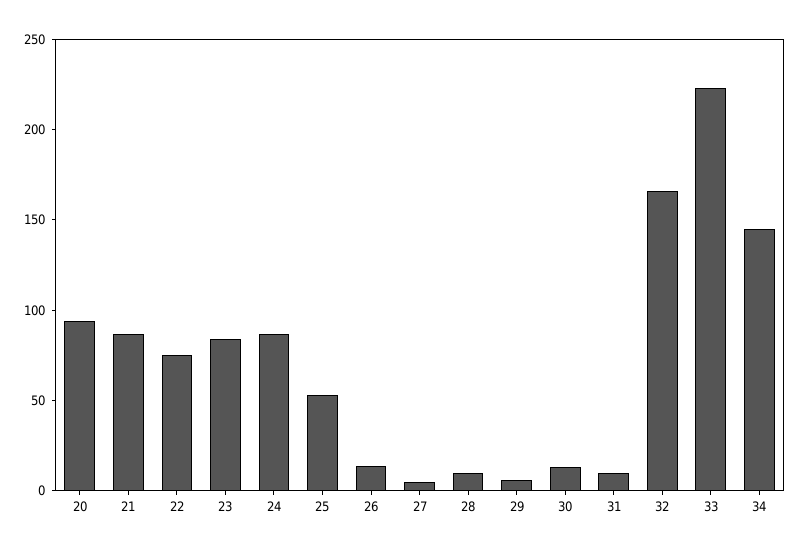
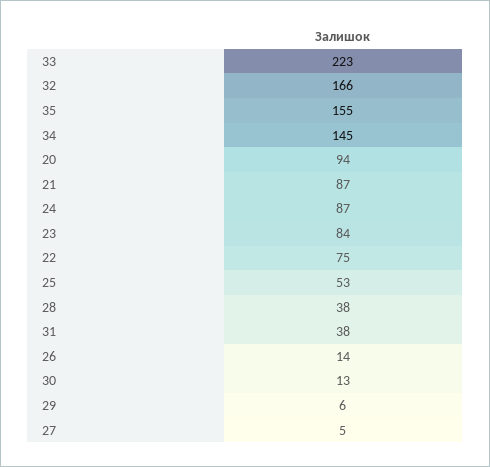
  {
    "20": 94,
    "21": 87,
    "22": 75,
    "23": 84,
    "24": 87,
    "25": 53,
    "26": 14,
    "27": 5,
-   "28": 10,
+   "28": 38,
    "29": 6,
    "30": 13,
-   "31": 10,
+   "31": 38,
    "32": 166,
    "33": 223,
-   "34": 145
+   "34": 145,
+   "35": 155
  }

